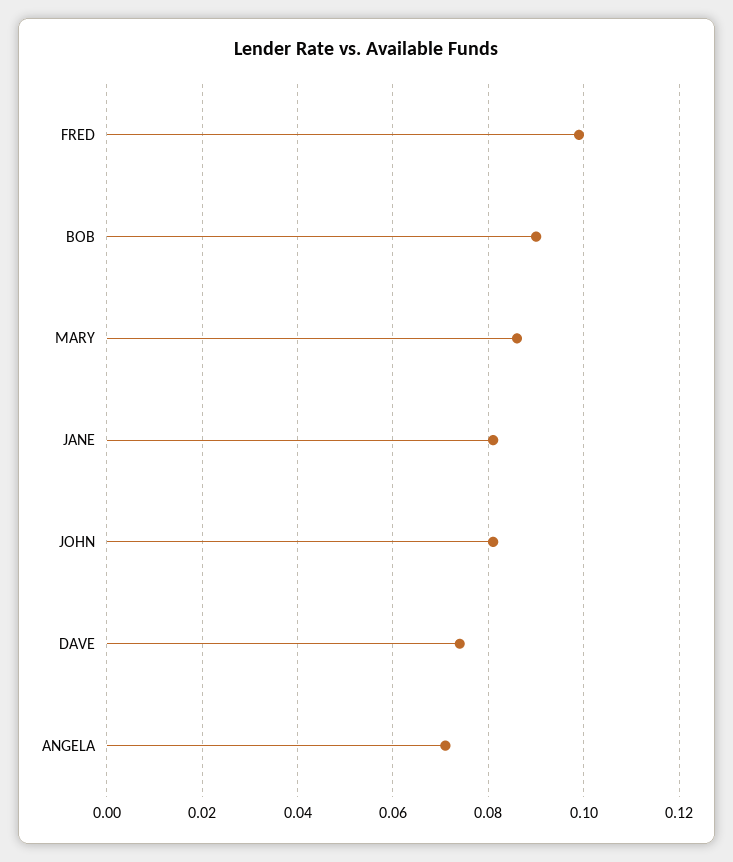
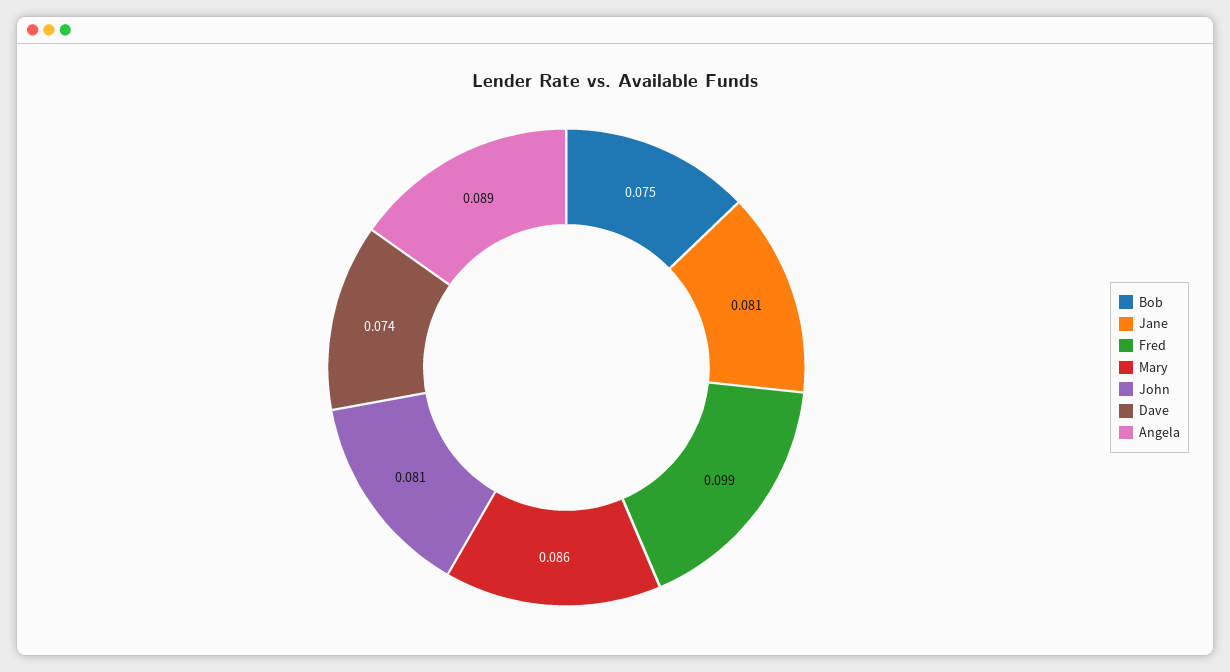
  {
    "FRED": 0.099,
-   "BOB": 0.09,
+   "BOB": 0.075,
    "MARY": 0.086,
    "JANE": 0.081,
    "JOHN": 0.081,
    "DAVE": 0.074,
-   "ANGELA": 0.07
+   "ANGELA": 0.089
  }

